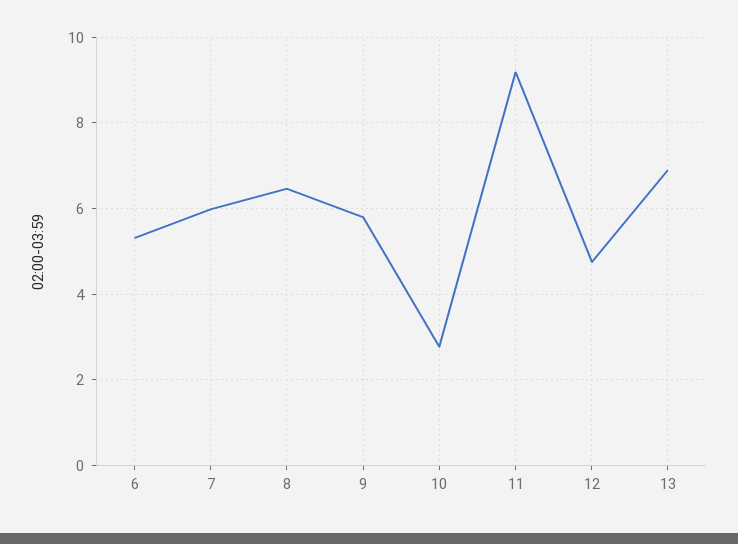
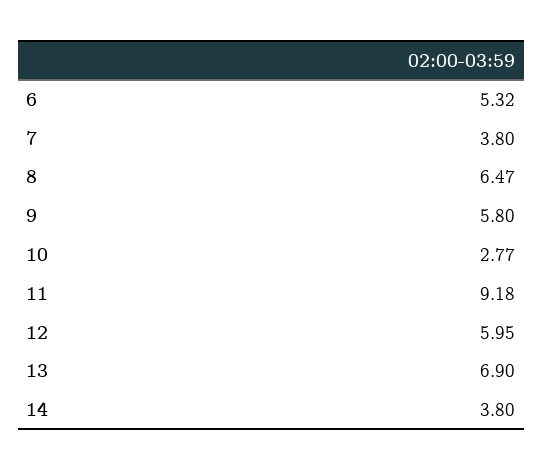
  {
    "6": 5.32,
-   "7": 6,
+   "7": 3.8,
    "8": 6.47,
    "9": 5.8,
    "10": 2.77,
    "11": 9.18,
-   "12": 4.8,
+   "12": 5.95,
-   "13": 6.9
+   "13": 6.9,
+   "14": 3.8
  }

